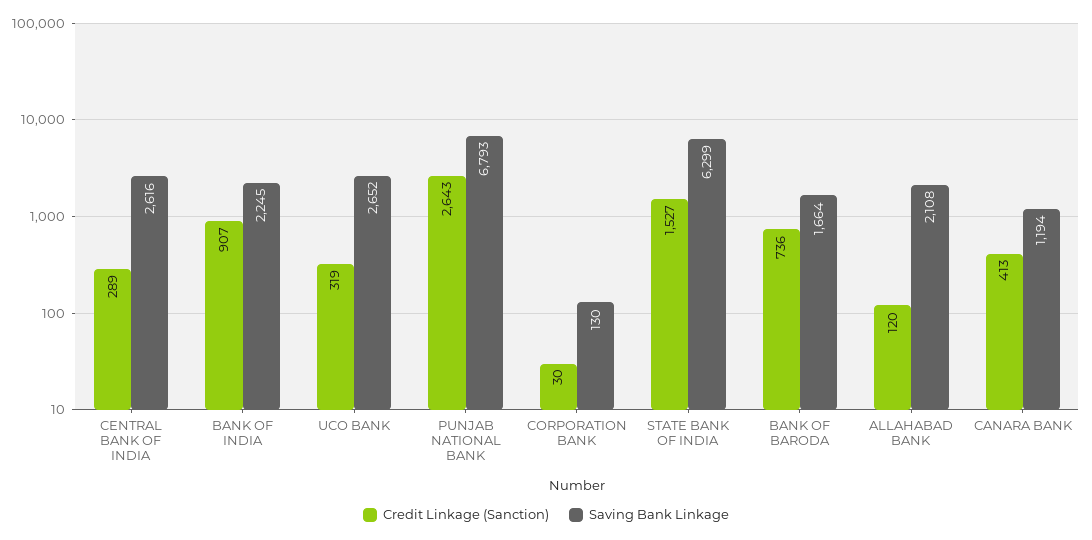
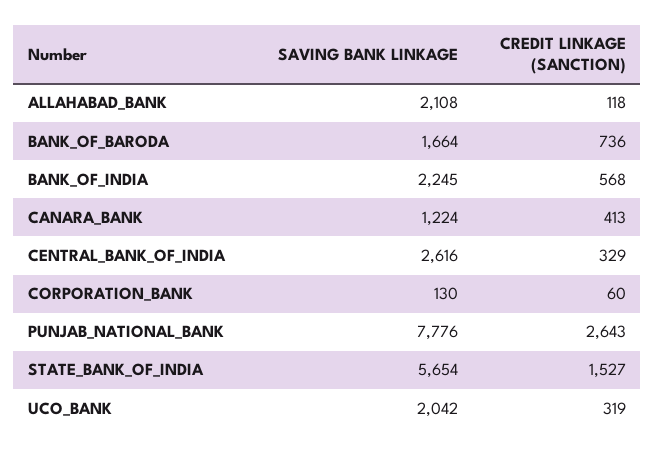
  {
    "Credit Linkage (Sanction)": {
-     "CENTRAL BANK OF INDIA": 289,
+     "CENTRAL BANK OF INDIA": 329,
-     "BANK OF INDIA": 907,
+     "BANK OF INDIA": 568,
      "UCO BANK": 319,
      "PUNJAB NATIONAL BANK": 2643,
-     "CORPORATION BANK": 30,
+     "CORPORATION BANK": 60,
      "STATE BANK OF INDIA": 1527,
      "BANK OF BARODA": 736,
-     "ALLAHABAD BANK": 120,
+     "ALLAHABAD BANK": 118,
      "CANARA BANK": 413
    },
    "Saving Bank Linkage": {
      "CENTRAL BANK OF INDIA": 2616,
      "BANK OF INDIA": 2245,
-     "UCO BANK": 2652,
+     "UCO BANK": 2042,
-     "PUNJAB NATIONAL BANK": 6793,
+     "PUNJAB NATIONAL BANK": 7776,
      "CORPORATION BANK": 130,
-     "STATE BANK OF INDIA": 6299,
+     "STATE BANK OF INDIA": 5654,
      "BANK OF BARODA": 1664,
      "ALLAHABAD BANK": 2108,
-     "CANARA BANK": 1194
+     "CANARA BANK": 1224
    }
  }

